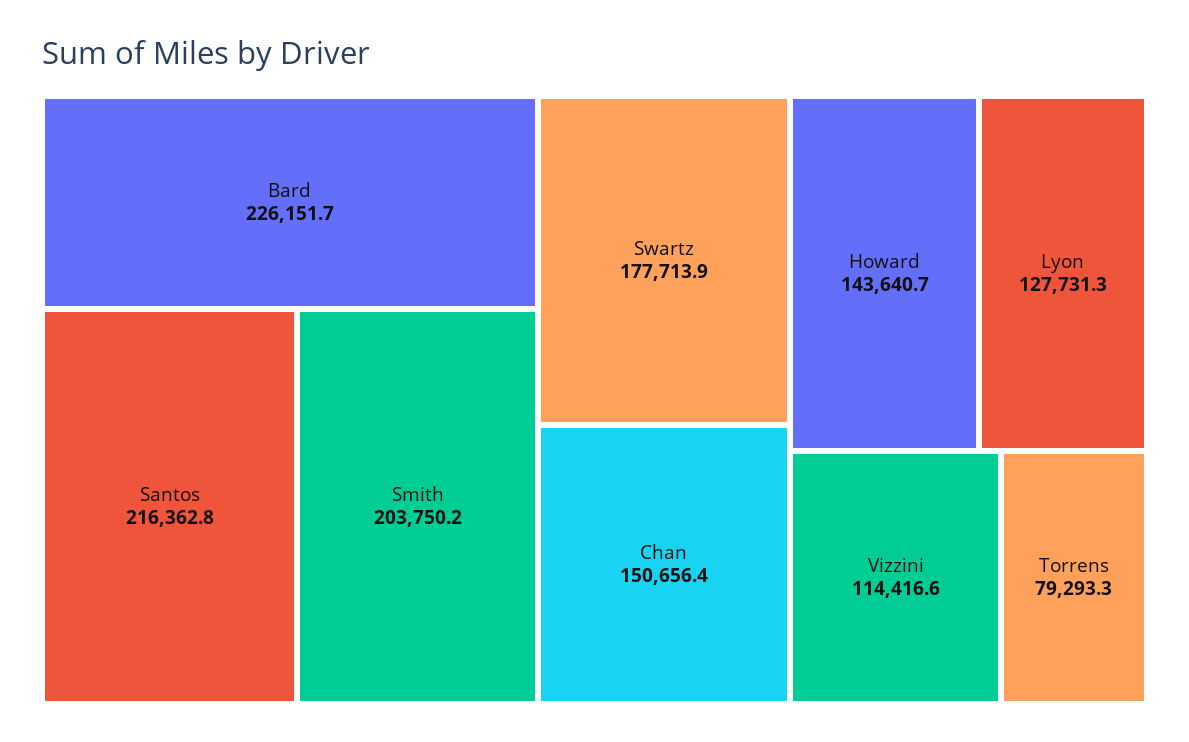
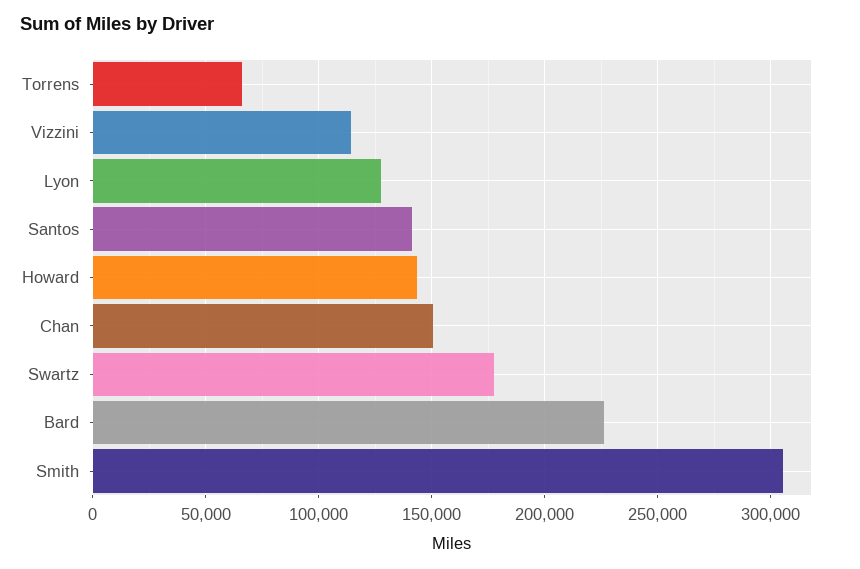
  {
    "Bard": 226151.7,
-   "Santos": 216362.8,
+   "Santos": 140000,
-   "Smith": 203750.2,
+   "Smith": 305000,
    "Swartz": 177713.9,
    "Chan": 150656.4,
    "Howard": 143640.7,
    "Lyon": 127731.3,
    "Vizzini": 114416.6,
-   "Torrens": 79293.3
+   "Torrens": 65000
  }

